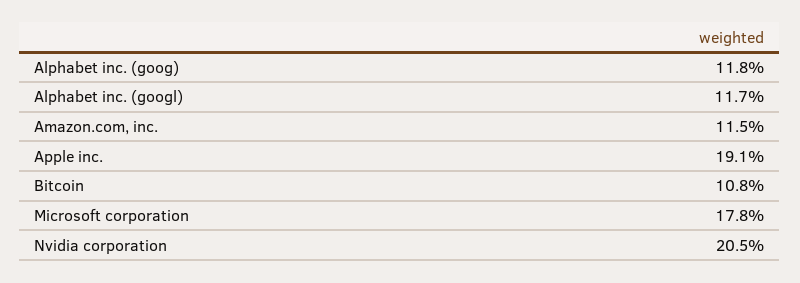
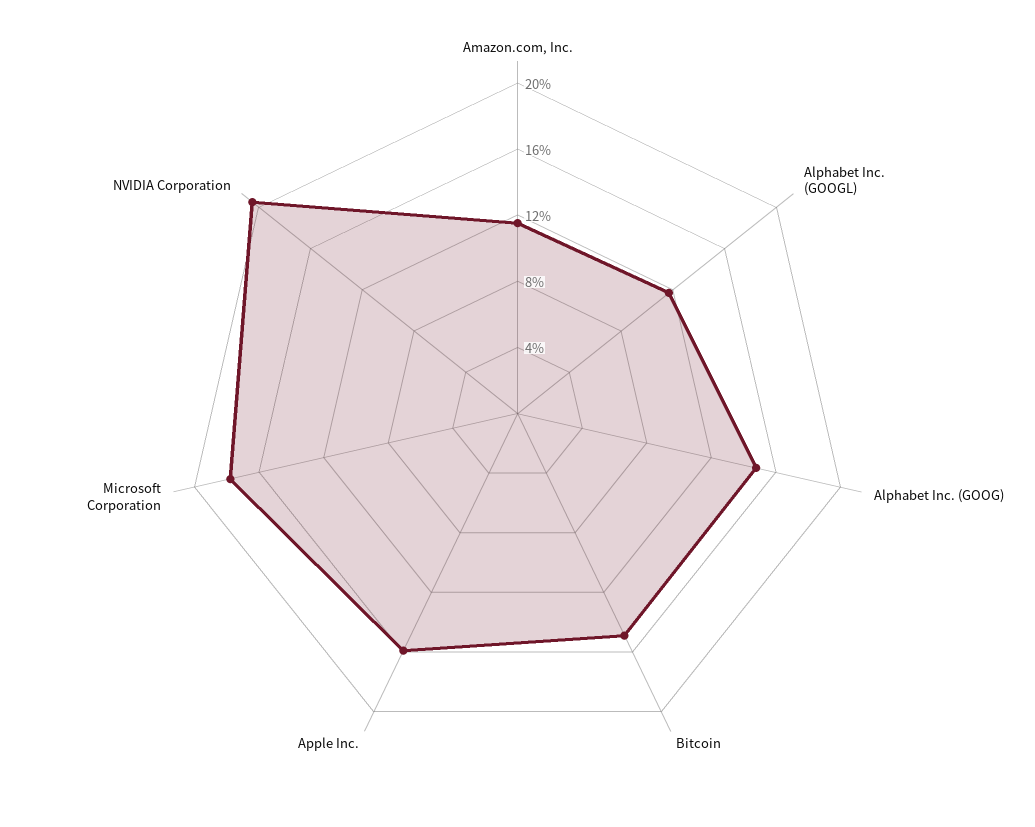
  {
-   "Alphabet inc. (goog)": 11.8,
+   "Alphabet inc. (goog)": 15,
    "Alphabet inc. (googl)": 11.7,
    "Amazon.com, inc.": 11.5,
-   "Apple inc.": 19.1,
+   "Apple inc.": 16,
-   "Bitcoin": 10.8,
+   "Bitcoin": 15,
    "Microsoft corporation": 17.8,
    "Nvidia corporation": 20.5
  }

